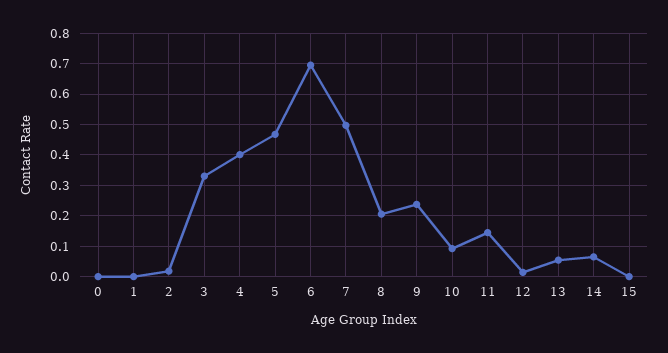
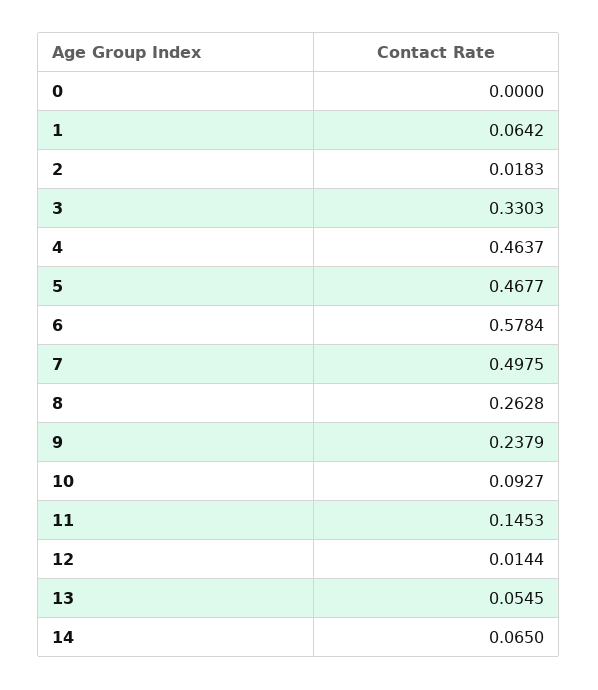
  {
    "0": 0,
-   "1": 0,
+   "1": 0.0642,
    "2": 0.0183,
    "3": 0.3303,
-   "4": 0.4,
+   "4": 0.4637,
    "5": 0.4677,
-   "6": 0.7,
+   "6": 0.5784,
    "7": 0.4975,
-   "8": 0.2,
+   "8": 0.2628,
    "9": 0.2379,
    "10": 0.0927,
    "11": 0.1453,
    "12": 0.0144,
    "13": 0.0545,
-   "14": 0.065,
+   "14": 0.065
-   "15": 0
  }

